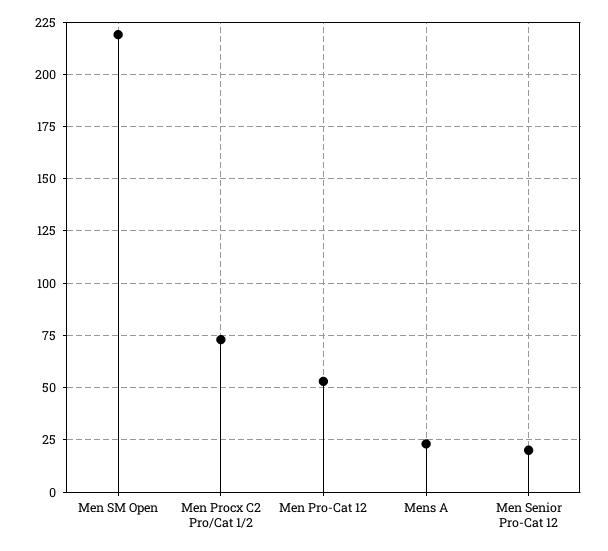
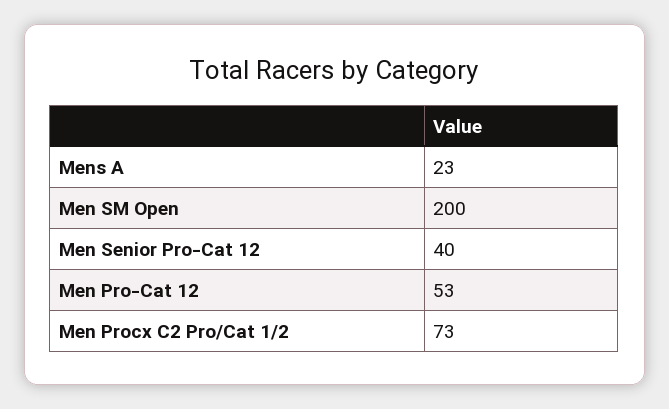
  {
-   "Men SM Open": 220,
+   "Men SM Open": 200,
    "Men Procx C2 Pro/Cat 1/2": 73,
    "Men Pro-Cat 12": 53,
    "Mens A": 23,
-   "Men Senior Pro-Cat 12": 20
+   "Men Senior Pro-Cat 12": 40
  }

